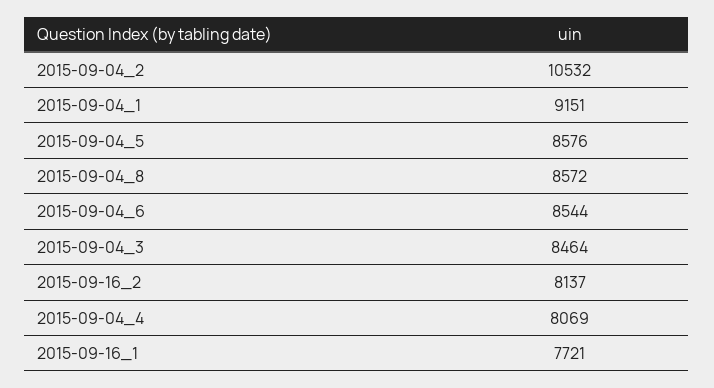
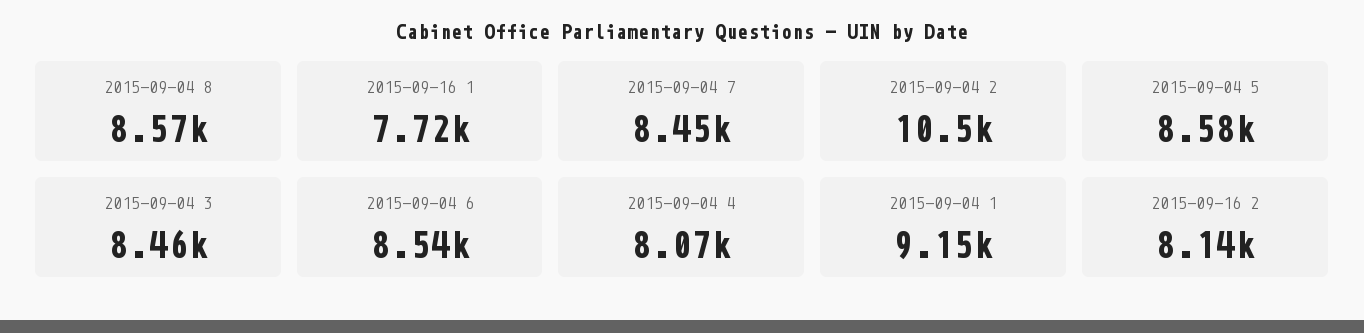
  {
    "2015-09-04_2": 10532,
    "2015-09-04_1": 9151,
    "2015-09-04_5": 8576,
    "2015-09-04_8": 8572,
    "2015-09-04_6": 8544,
    "2015-09-04_3": 8464,
    "2015-09-16_2": 8137,
    "2015-09-04_4": 8069,
-   "2015-09-16_1": 7721
+   "2015-09-16_1": 7721,
+   "2015-09-04 7": 8450
  }

